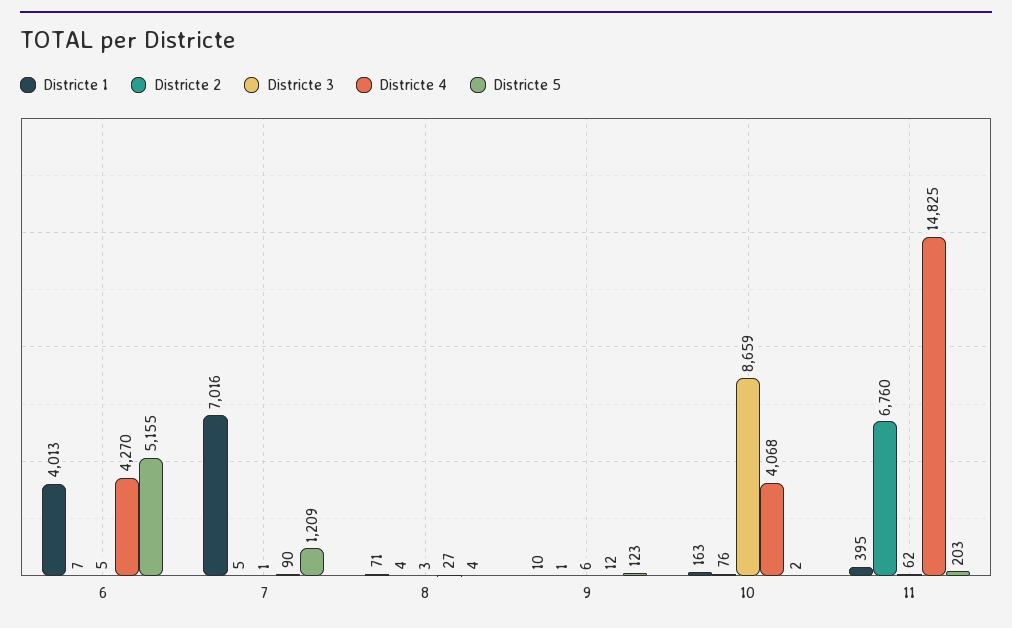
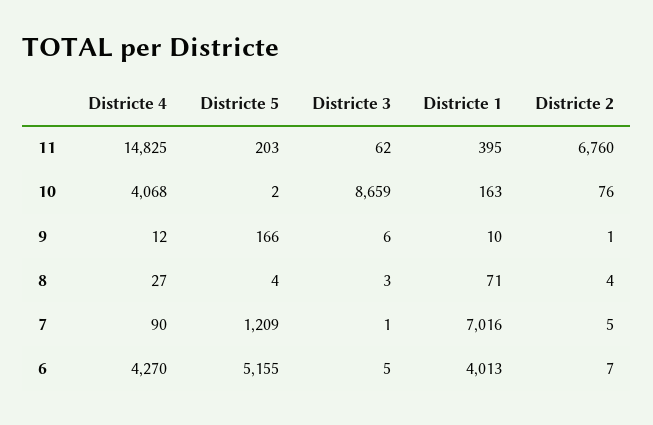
  {
    "Districte 1": {
      "6": 4013,
      "7": 7016,
      "8": 71,
      "9": 10,
      "10": 163,
      "11": 395
    },
    "Districte 2": {
      "6": 7,
      "7": 5,
      "8": 4,
      "9": 1,
      "10": 76,
      "11": 6760
    },
    "Districte 3": {
      "6": 5,
      "7": 1,
      "8": 3,
      "9": 6,
      "10": 8659,
      "11": 62
    },
    "Districte 4": {
      "6": 4270,
      "7": 90,
      "8": 27,
      "9": 12,
      "10": 4068,
      "11": 14825
    },
    "Districte 5": {
      "6": 5155,
      "7": 1209,
      "8": 4,
-     "9": 123,
+     "9": 166,
      "10": 2,
      "11": 203
    }
  }

